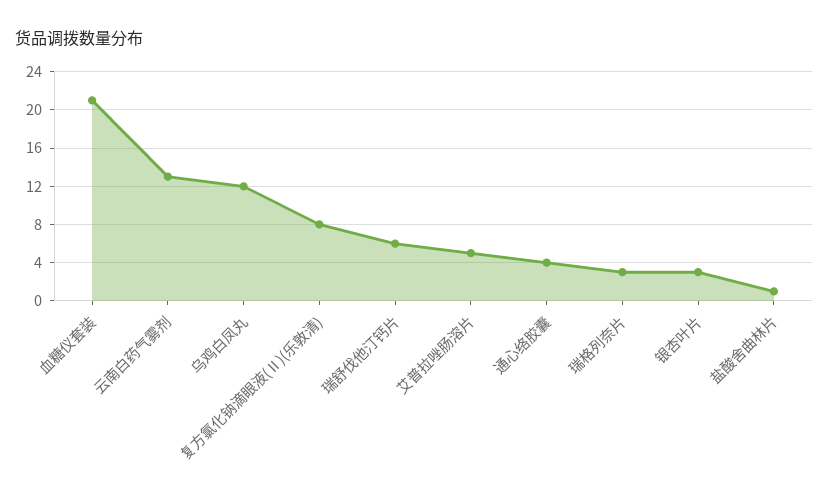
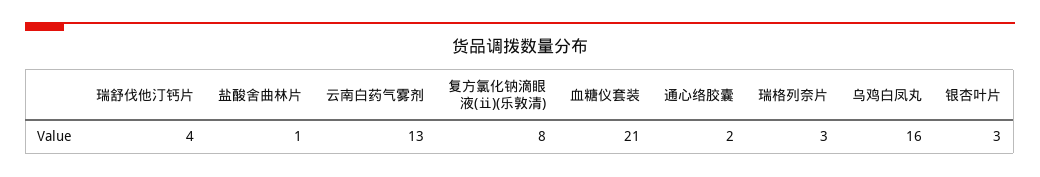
  {
    "血糖仪套装": 21,
    "云南白药气雾剂": 13,
-   "乌鸡白凤丸": 12,
+   "乌鸡白凤丸": 16,
    "复方氯化钠滴眼液(Ⅱ)(乐敦清)": 8,
-   "瑞舒伐他汀钙片": 6,
+   "瑞舒伐他汀钙片": 4,
-   "艾普拉唑肠溶片": 5,
-   "通心络胶囊": 4,
+   "通心络胶囊": 2,
    "瑞格列奈片": 3,
    "银杏叶片": 3,
    "盐酸舍曲林片": 1
  }

